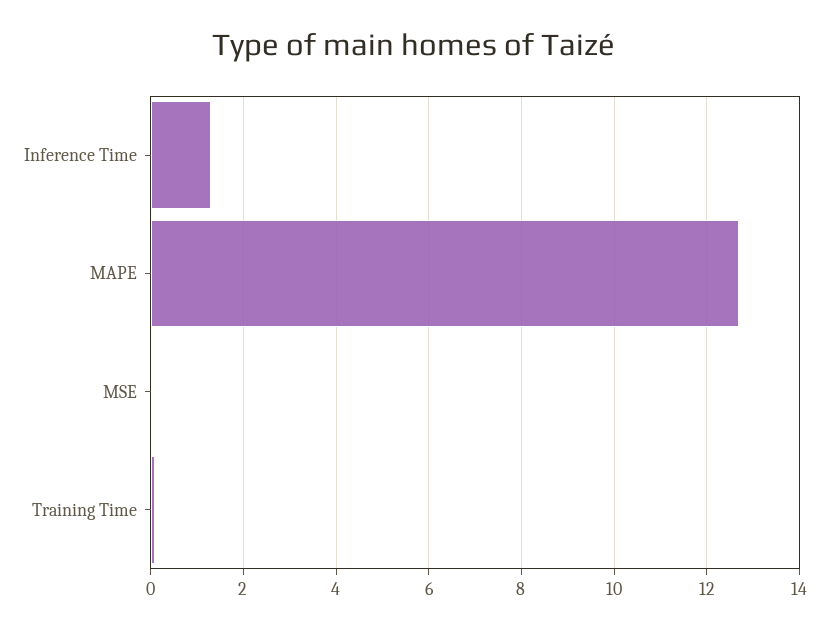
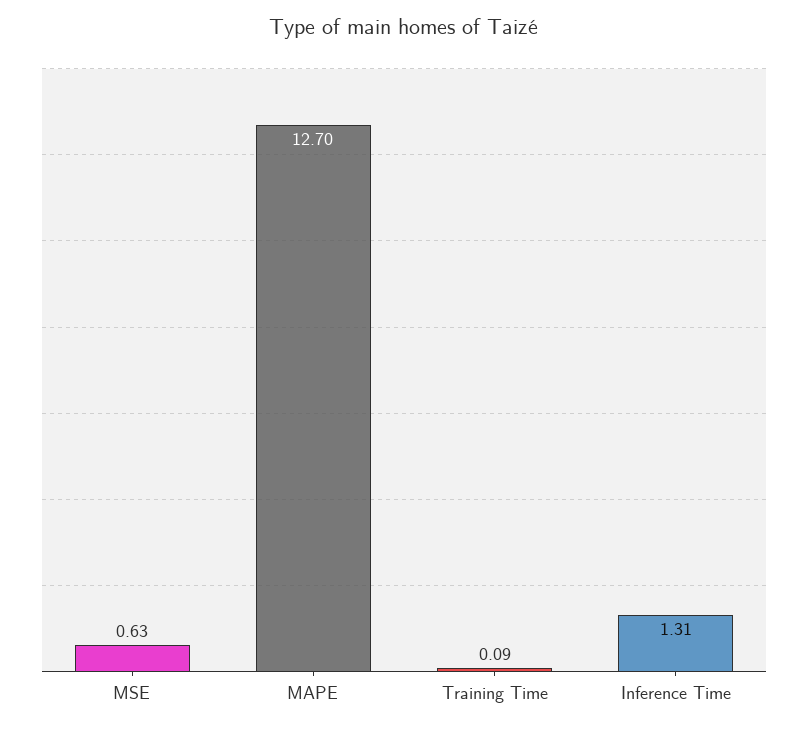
  {
    "Inference Time": 1.31,
    "MAPE": 12.7,
-   "MSE": 0,
+   "MSE": 0.63,
    "Training Time": 0.09
  }

